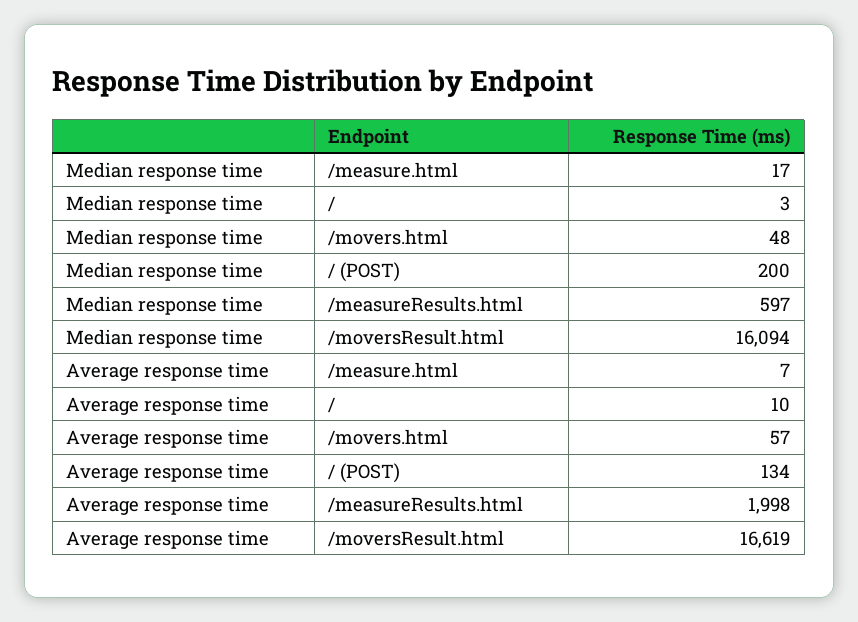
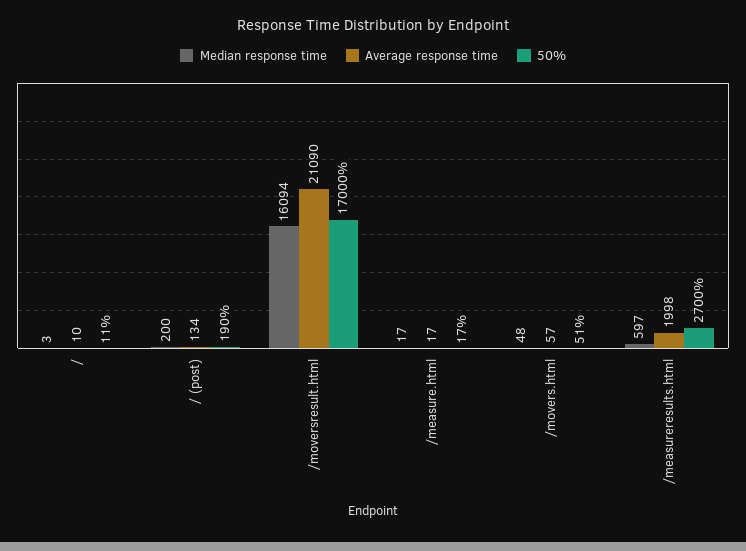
  {
    "Median response time": {
      "/measure.html": 17,
      "/": 3,
      "/movers.html": 48,
      "/ (POST)": 200,
      "/measureResults.html": 597,
      "/moversResult.html": 16094
    },
    "Average response time": {
-     "/measure.html": 7,
+     "/measure.html": 17,
      "/": 10,
      "/movers.html": 57,
      "/ (POST)": 134,
      "/measureResults.html": 1998,
-     "/moversResult.html": 16619
+     "/moversResult.html": 21090
-   }
+   },
+   "50%": {
+     "/": 11,
+     "/ (POST)": 190,
+     "/moversResult.html": 17000,
+     "/measure.html": 17,
+     "/movers.html": 51,
+     "/measureResults.html": 2700
+   }
  }

